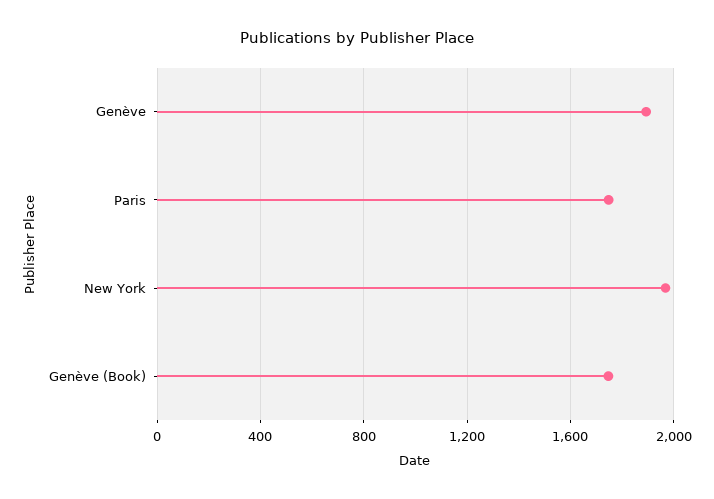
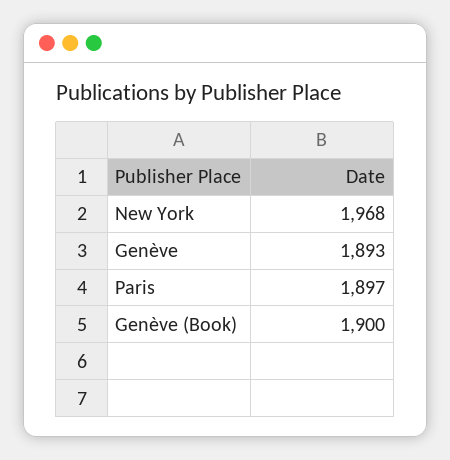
  {
    "Genève": 1893,
-   "Paris": 1750,
+   "Paris": 1897,
    "New York": 1968,
-   "Genève (Book)": 1750
+   "Genève (Book)": 1900
  }

